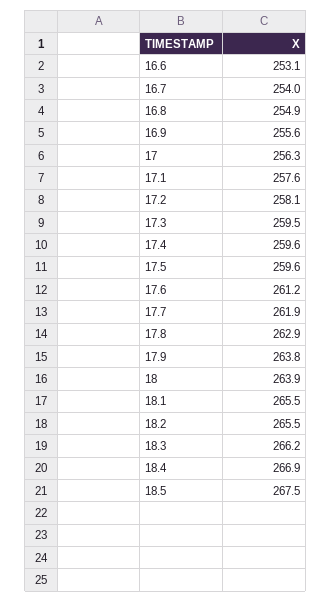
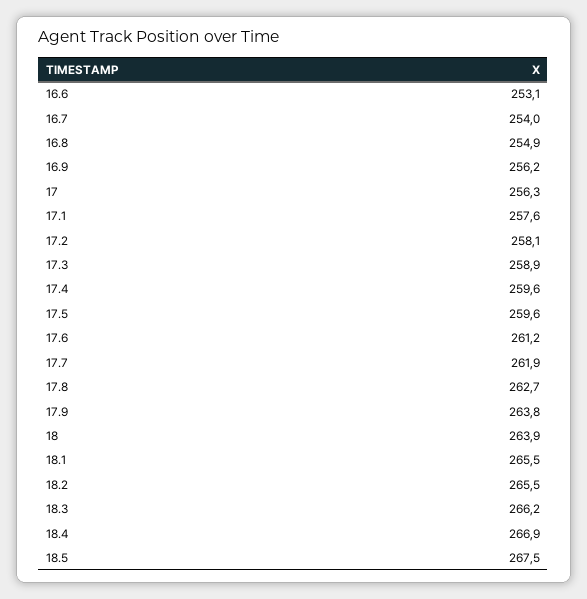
  {
    "16.6": 253.1,
    "16.7": 254,
    "16.8": 254.9,
-   "16.9": 255.6,
+   "16.9": 256.2,
    "17": 256.3,
    "17.1": 257.6,
    "17.2": 258.1,
-   "17.3": 259.5,
+   "17.3": 258.9,
    "17.4": 259.6,
    "17.5": 259.6,
    "17.6": 261.2,
    "17.7": 261.9,
-   "17.8": 262.9,
+   "17.8": 262.7,
    "17.9": 263.8,
    "18": 263.9,
    "18.1": 265.5,
    "18.2": 265.5,
    "18.3": 266.2,
    "18.4": 266.9,
    "18.5": 267.5
  }

